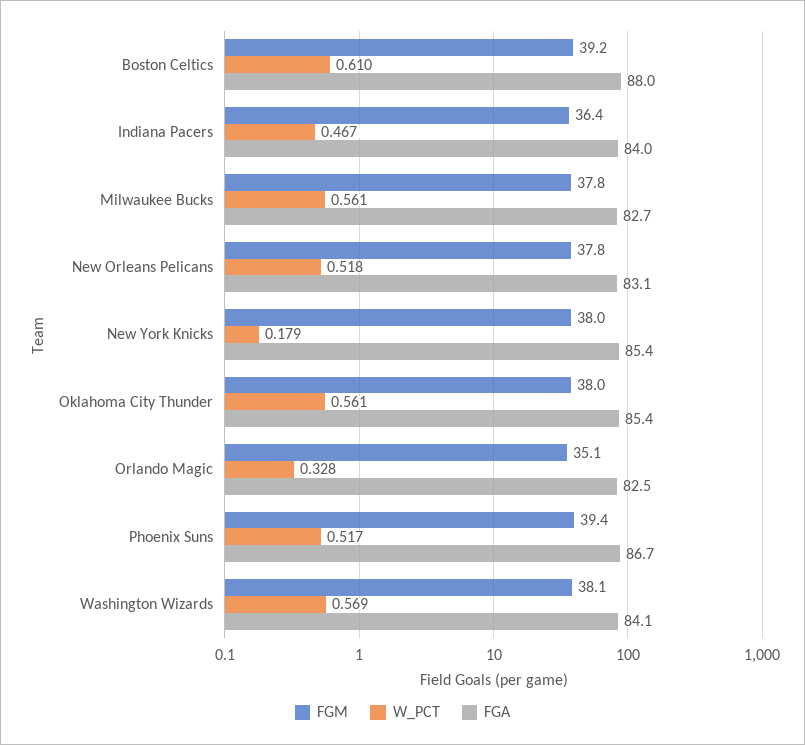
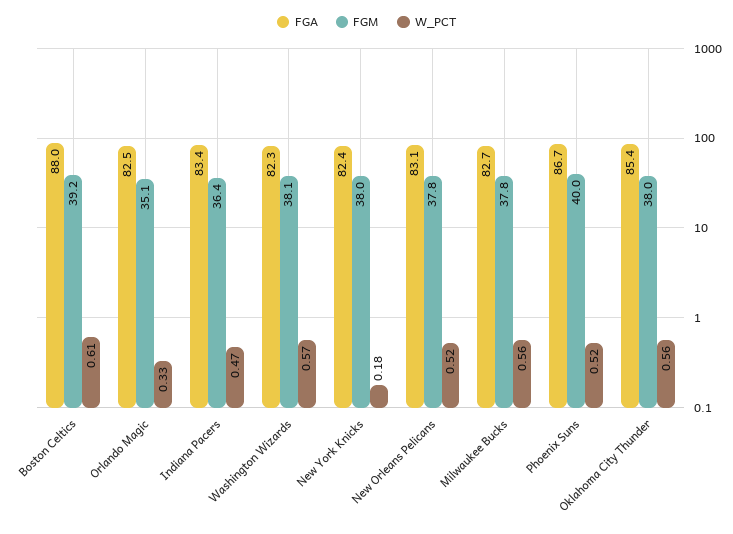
  {
    "FGM": {
      "Boston Celtics": 39.2,
      "Indiana Pacers": 36.4,
      "Milwaukee Bucks": 37.8,
      "New Orleans Pelicans": 37.8,
      "New York Knicks": 38,
      "Oklahoma City Thunder": 38,
      "Orlando Magic": 35.1,
-     "Phoenix Suns": 39.4,
+     "Phoenix Suns": 40,
      "Washington Wizards": 38.1
    },
    "W_PCT": {
      "Boston Celtics": 0.61,
      "Indiana Pacers": 0.467,
      "Milwaukee Bucks": 0.561,
      "New Orleans Pelicans": 0.518,
      "New York Knicks": 0.179,
      "Oklahoma City Thunder": 0.561,
      "Orlando Magic": 0.328,
      "Phoenix Suns": 0.517,
      "Washington Wizards": 0.569
    },
    "FGA": {
      "Boston Celtics": 88,
-     "Indiana Pacers": 84,
+     "Indiana Pacers": 83.4,
      "Milwaukee Bucks": 82.7,
      "New Orleans Pelicans": 83.1,
-     "New York Knicks": 85.4,
+     "New York Knicks": 82.4,
      "Oklahoma City Thunder": 85.4,
      "Orlando Magic": 82.5,
      "Phoenix Suns": 86.7,
-     "Washington Wizards": 84.1
+     "Washington Wizards": 82.3
    }
  }

